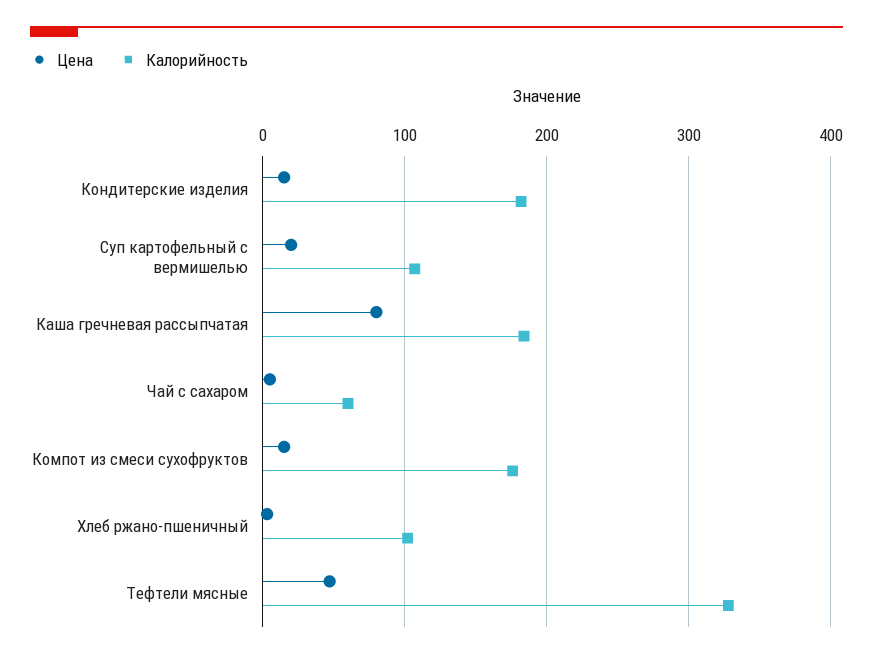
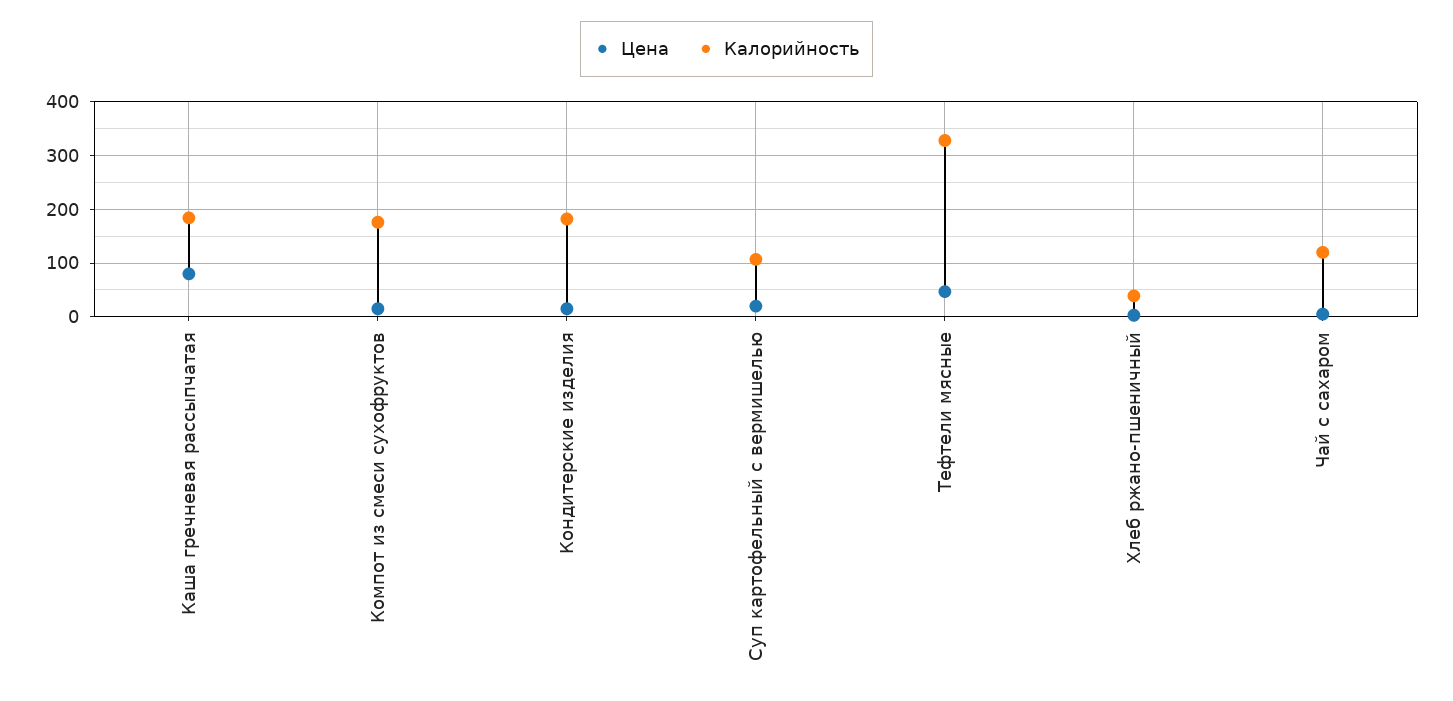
  {
    "Цена": {
      "Кондитерские изделия": 20,
      "Суп картофельный с вермишелью": 20,
      "Каша гречневая рассыпчатая": 80,
      "Чай с сахаром": 10,
      "Компот из смеси сухофруктов": 20,
      "Хлеб ржано-пшеничный": 0,
      "Тефтели мясные": 50
    },
    "Калорийность": {
      "Кондитерские изделия": 180,
      "Суп картофельный с вермишелью": 110,
      "Каша гречневая рассыпчатая": 180,
-     "Чай с сахаром": 60,
+     "Чай с сахаром": 120,
      "Компот из смеси сухофруктов": 180,
-     "Хлеб ржано-пшеничный": 100,
+     "Хлеб ржано-пшеничный": 40,
      "Тефтели мясные": 330
    }
  }

